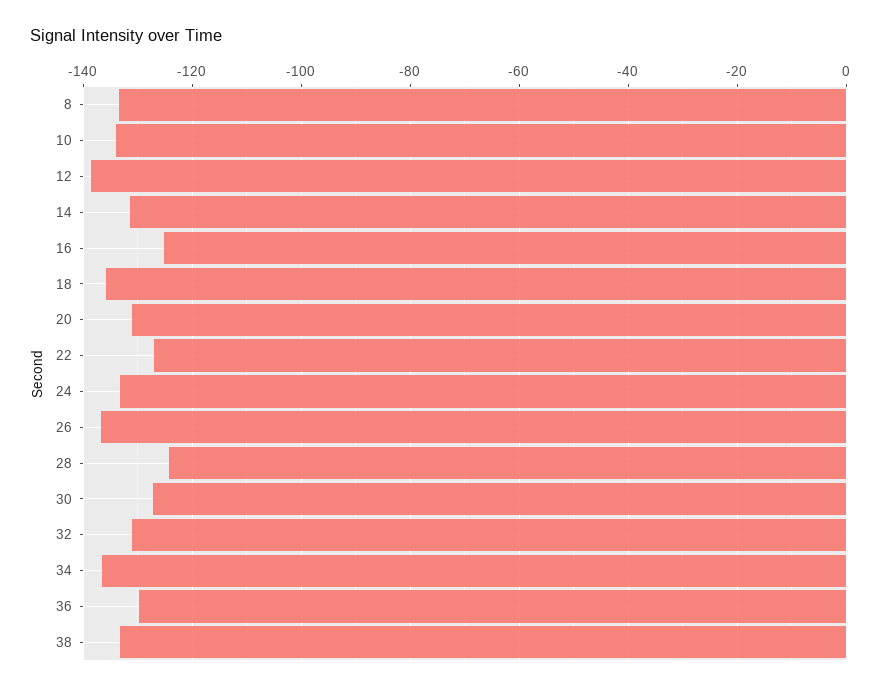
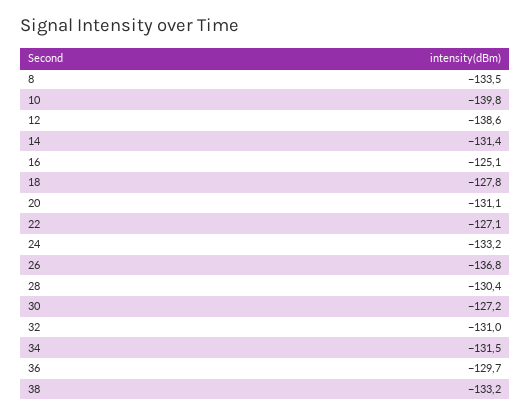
  {
    "8": -133.5,
-   "10": -134,
+   "10": -139.8,
    "12": -138.6,
    "14": -131.4,
    "16": -125.1,
-   "18": -136,
+   "18": -127.8,
    "20": -131.1,
    "22": -127.1,
    "24": -133.2,
    "26": -136.8,
-   "28": -124,
+   "28": -130.4,
    "30": -127.2,
    "32": -131,
-   "34": -136,
+   "34": -131.5,
    "36": -129.7,
    "38": -133.2
  }

